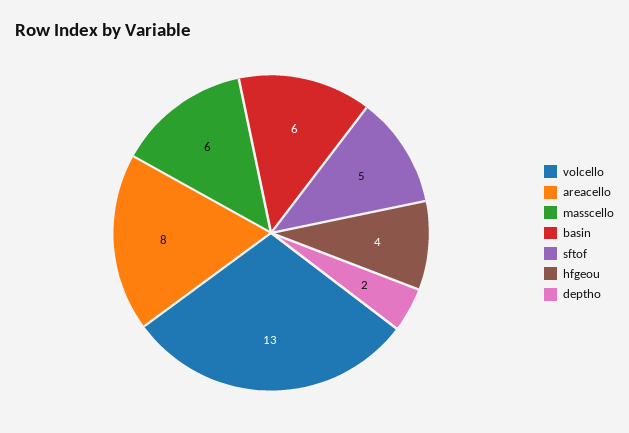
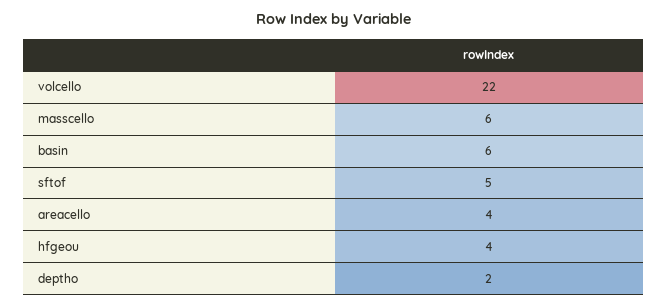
  {
-   "volcello": 13,
+   "volcello": 22,
-   "areacello": 8,
+   "areacello": 4,
    "masscello": 6,
    "basin": 6,
    "sftof": 5,
    "hfgeou": 4,
    "deptho": 2
  }

